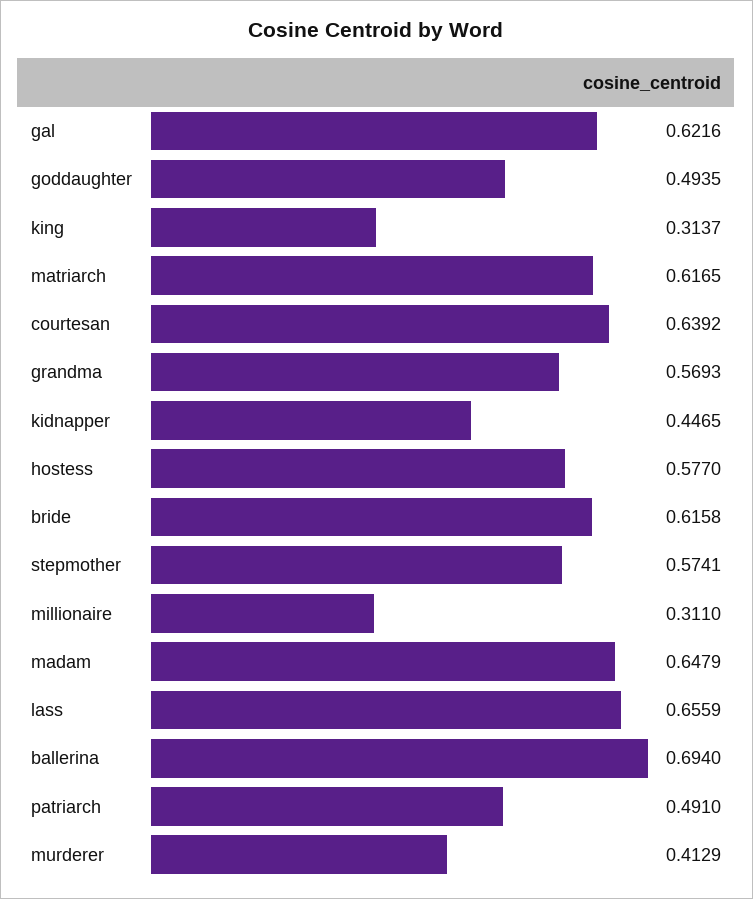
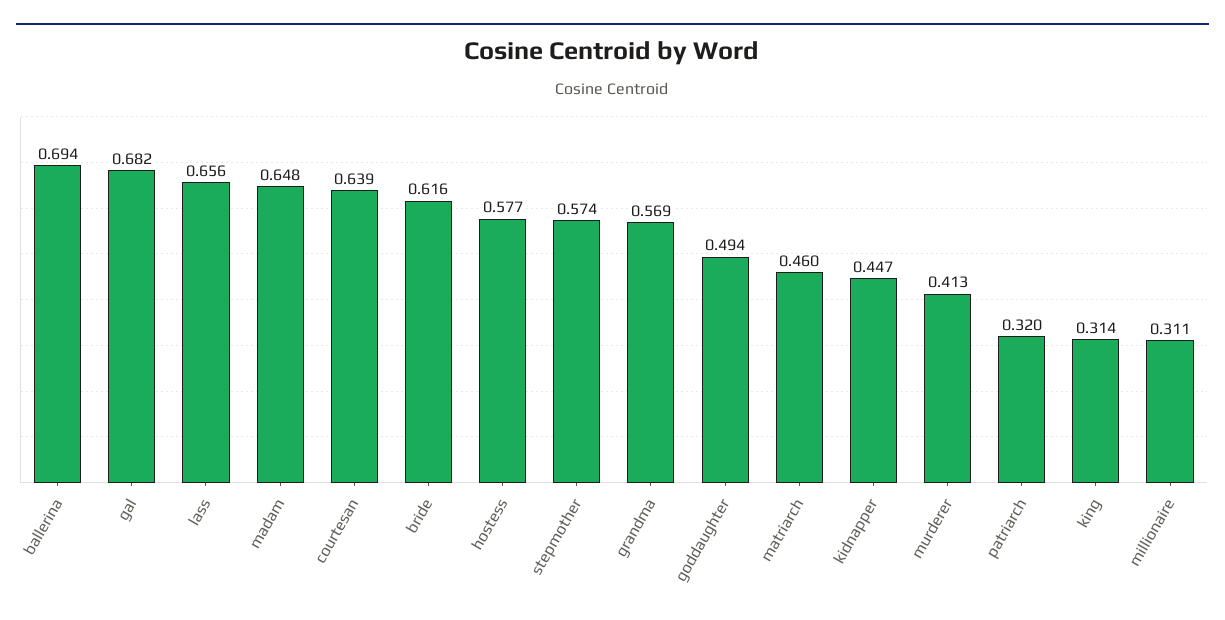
  {
-   "gal": 0.6216,
+   "gal": 0.682,
    "goddaughter": 0.4935,
    "king": 0.3137,
-   "matriarch": 0.6165,
+   "matriarch": 0.46,
    "courtesan": 0.6392,
    "grandma": 0.5693,
    "kidnapper": 0.4465,
    "hostess": 0.577,
    "bride": 0.6158,
    "stepmother": 0.5741,
    "millionaire": 0.311,
    "madam": 0.6479,
    "lass": 0.6559,
    "ballerina": 0.694,
-   "patriarch": 0.491,
+   "patriarch": 0.32,
    "murderer": 0.4129
  }

